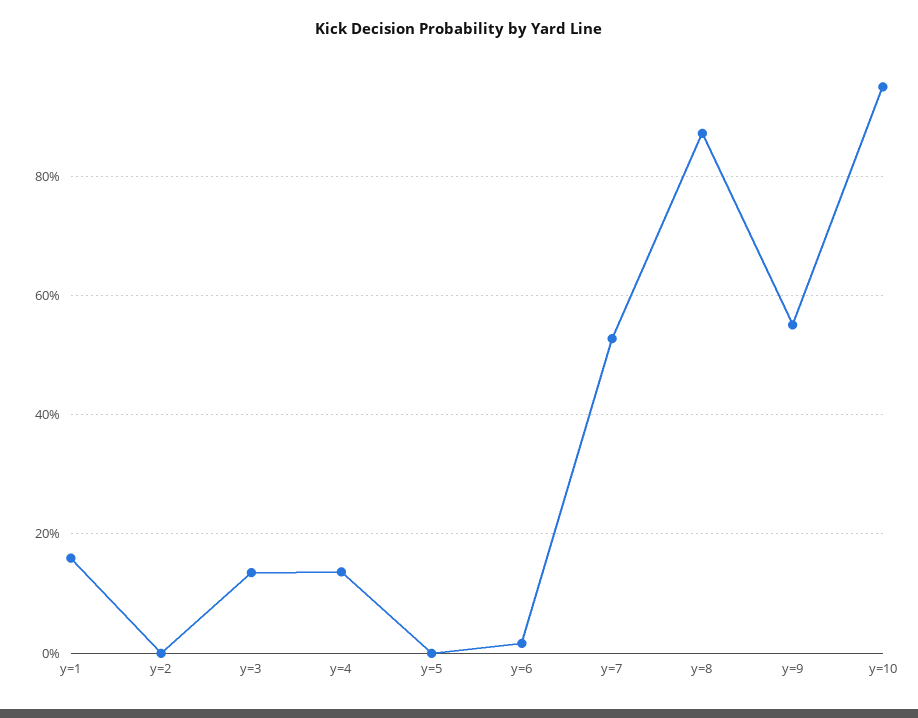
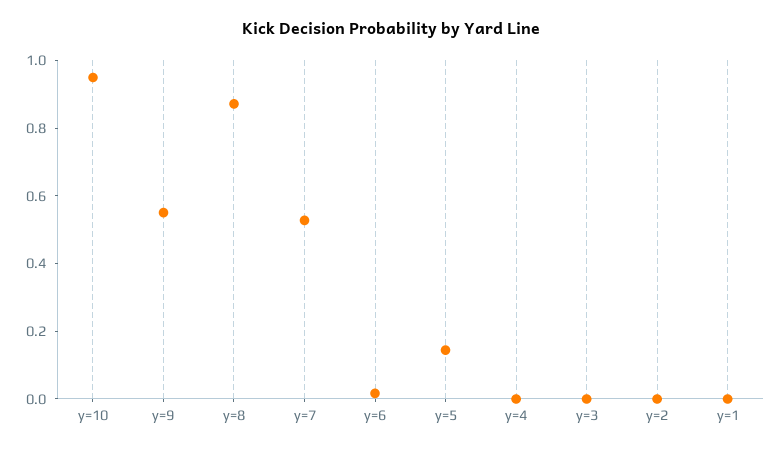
  {
-   "y=1": 0.16,
+   "y=1": 0,
    "y=2": 0,
-   "y=3": 0.14,
+   "y=3": 0,
-   "y=4": 0.14,
+   "y=4": 0,
-   "y=5": 0,
+   "y=5": 0.15,
    "y=6": 0.02,
    "y=7": 0.52,
    "y=8": 0.88,
    "y=9": 0.56,
    "y=10": 0.94
  }

